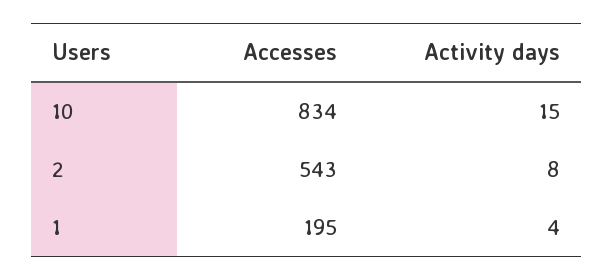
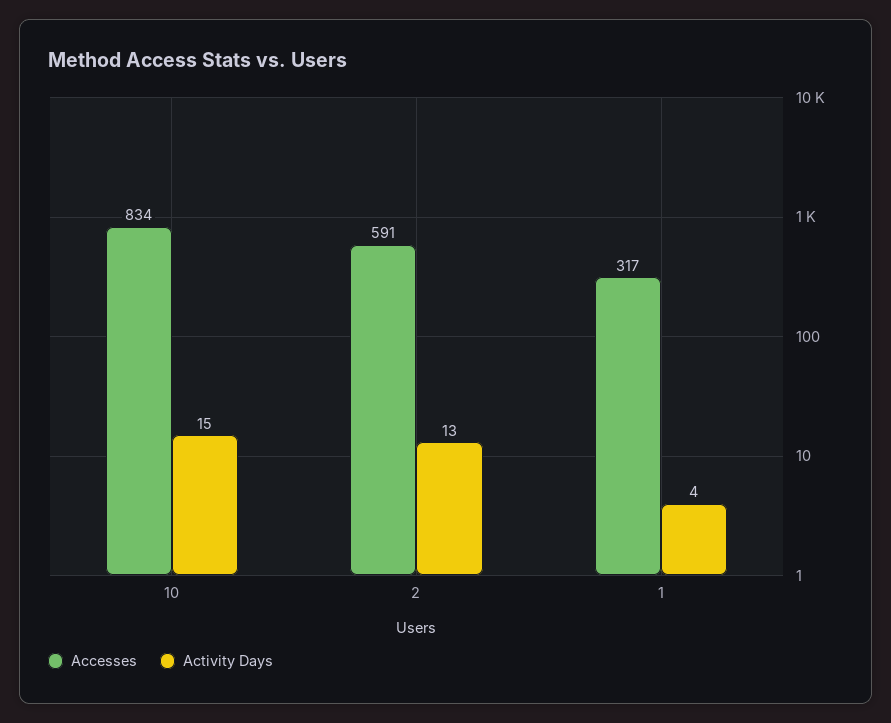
  {
    "Accesses": {
      "10": 834,
-     "2": 543,
+     "2": 591,
-     "1": 195
+     "1": 317
    },
    "Activity days": {
      "10": 15,
-     "2": 8,
+     "2": 13,
      "1": 4
    }
  }

